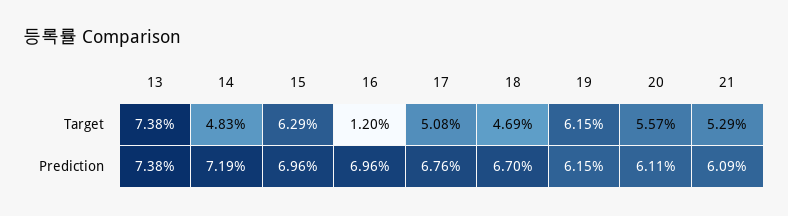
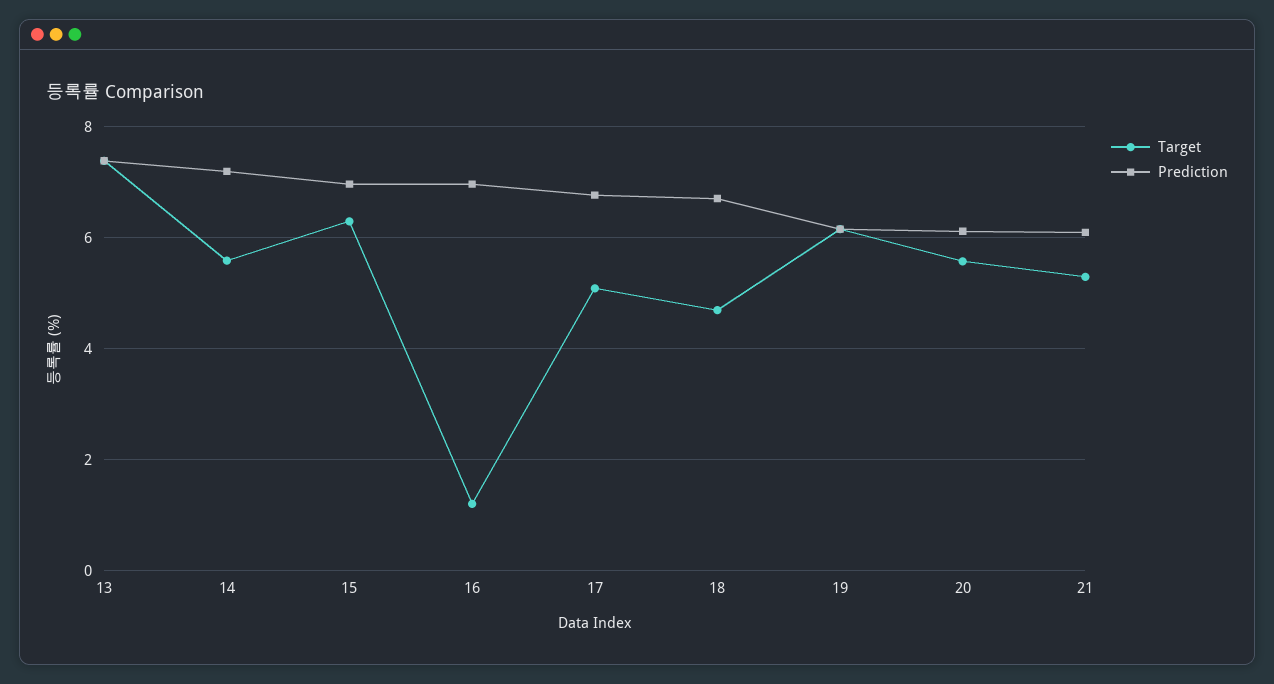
  {
    "Target": {
      "13": 7.38,
-     "14": 4.83,
+     "14": 5.6,
      "15": 6.29,
      "16": 1.2,
      "17": 5.08,
      "18": 4.69,
      "19": 6.15,
      "20": 5.57,
      "21": 5.29
    },
    "Prediction": {
      "13": 7.38,
      "14": 7.19,
      "15": 6.96,
      "16": 6.96,
      "17": 6.76,
      "18": 6.7,
      "19": 6.15,
      "20": 6.11,
      "21": 6.09
    }
  }

